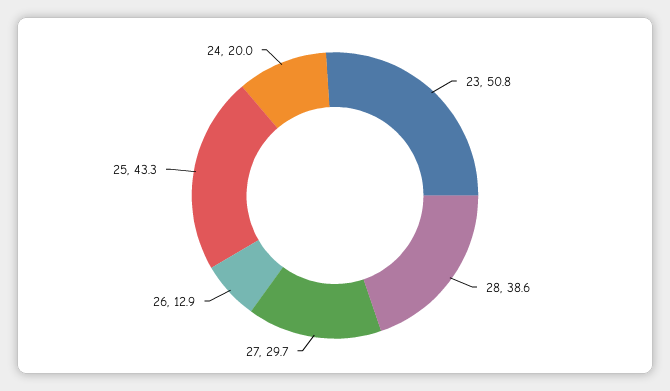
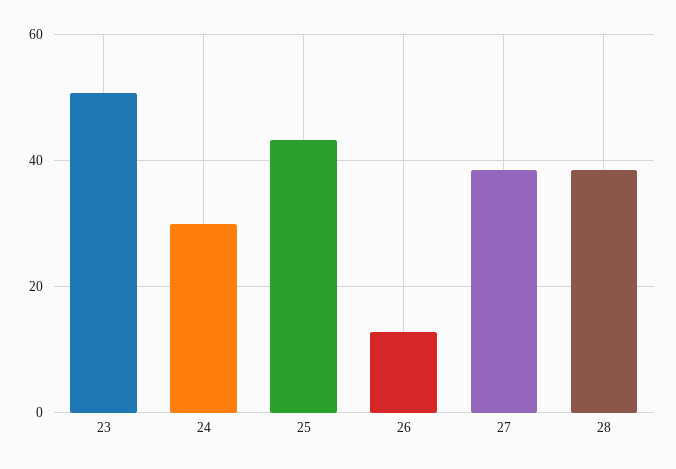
  {
    "23": 50.8,
    "28": 38.6,
-   "27": 29.7,
+   "27": 38,
    "26": 12.9,
    "25": 43.3,
-   "24": 20
+   "24": 30
  }

